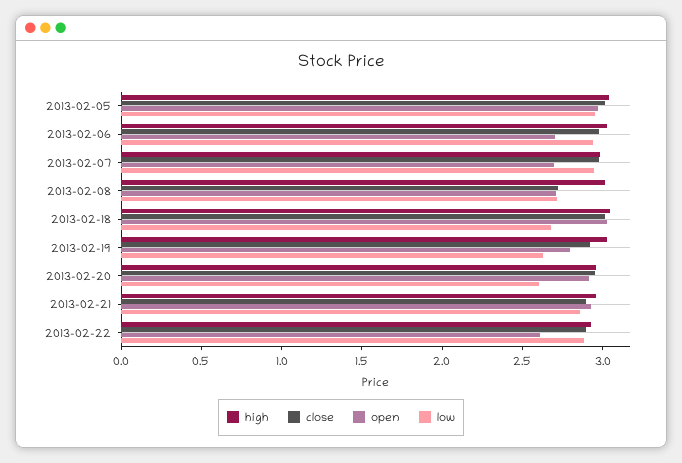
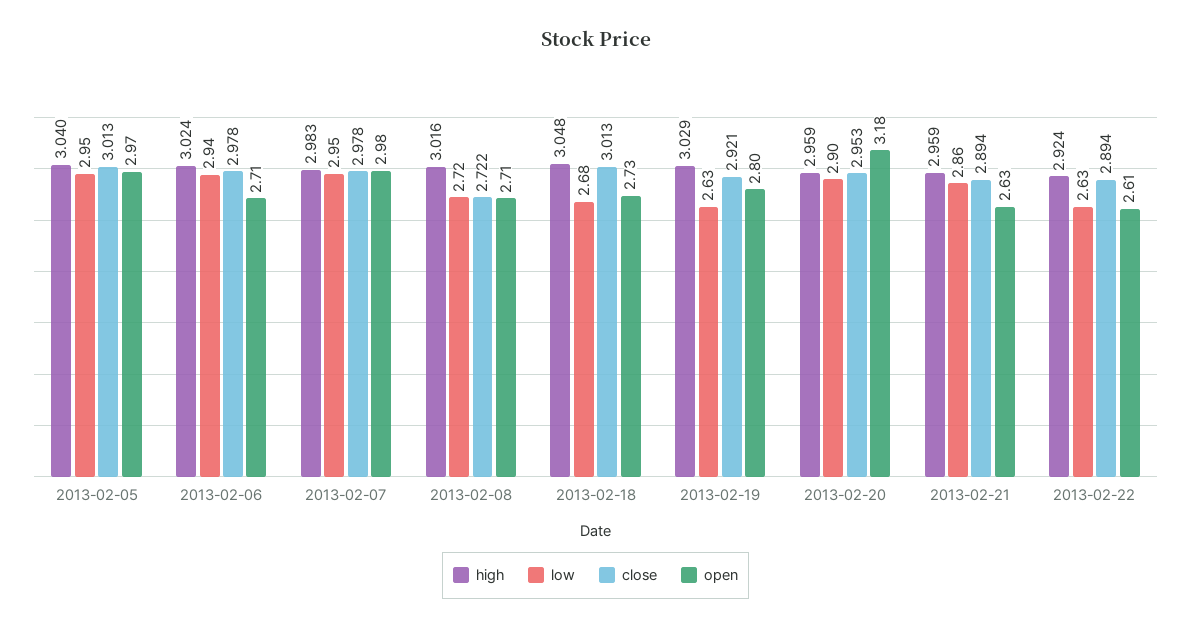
  {
    "high": {
      "2013-02-05": 3.04,
      "2013-02-06": 3.024,
      "2013-02-07": 2.983,
      "2013-02-08": 3.016,
      "2013-02-18": 3.048,
      "2013-02-19": 3.029,
      "2013-02-20": 2.959,
      "2013-02-21": 2.959,
      "2013-02-22": 2.924
    },
    "close": {
      "2013-02-05": 3.013,
      "2013-02-06": 2.978,
      "2013-02-07": 2.978,
      "2013-02-08": 2.722,
      "2013-02-18": 3.013,
      "2013-02-19": 2.921,
      "2013-02-20": 2.953,
      "2013-02-21": 2.894,
      "2013-02-22": 2.894
    },
    "open": {
      "2013-02-05": 2.97,
      "2013-02-06": 2.71,
-     "2013-02-07": 2.7,
+     "2013-02-07": 2.98,
      "2013-02-08": 2.71,
-     "2013-02-18": 3,
+     "2013-02-18": 2.73,
      "2013-02-19": 2.8,
-     "2013-02-20": 2.9,
+     "2013-02-20": 3.18,
-     "2013-02-21": 2.9,
+     "2013-02-21": 2.63,
      "2013-02-22": 2.61
    },
    "low": {
      "2013-02-05": 2.95,
      "2013-02-06": 2.94,
      "2013-02-07": 2.95,
      "2013-02-08": 2.72,
      "2013-02-18": 2.68,
      "2013-02-19": 2.63,
-     "2013-02-20": 2.6,
+     "2013-02-20": 2.9,
      "2013-02-21": 2.86,
-     "2013-02-22": 2.9
+     "2013-02-22": 2.63
    }
  }

